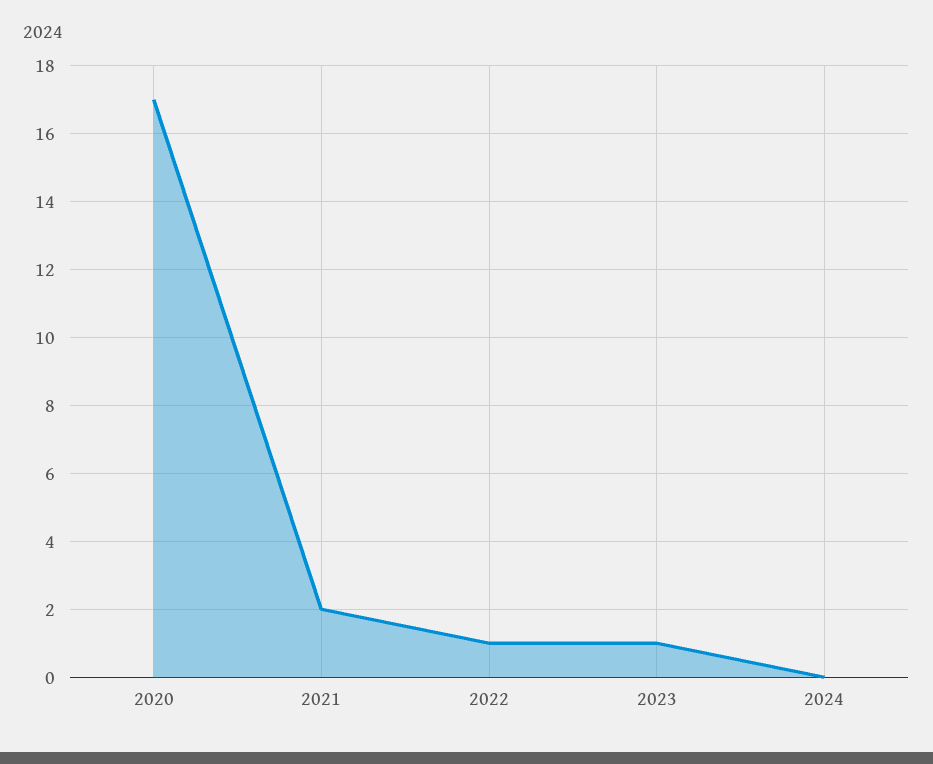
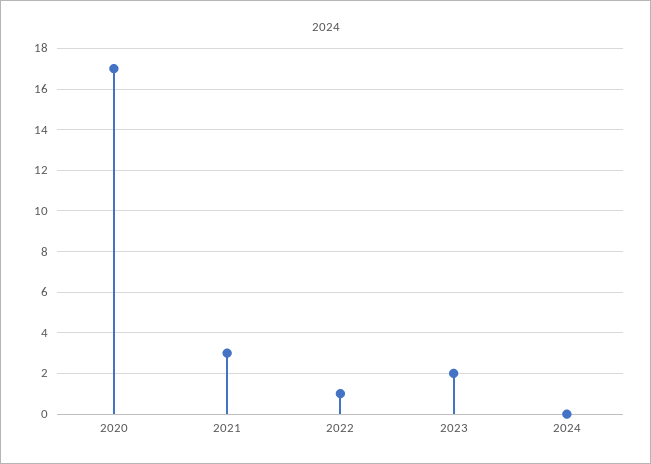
  {
    "2020": 17,
-   "2021": 2,
+   "2021": 3,
    "2022": 1,
-   "2023": 1,
+   "2023": 2,
    "2024": 0
  }

